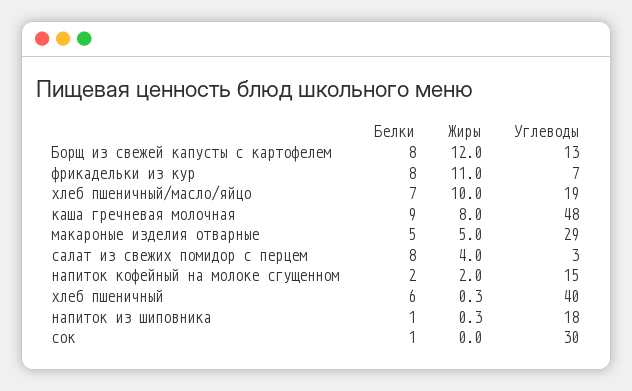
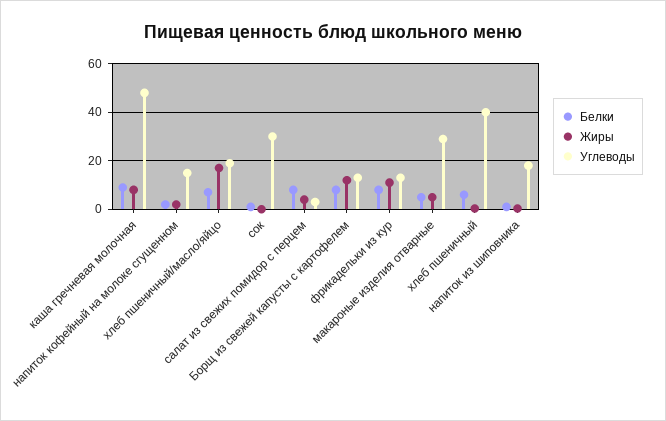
  {
    "Белки": {
      "Борщ из свежей капусты с картофелем": 8,
      "фрикадельки из кур": 8,
      "хлеб пшеничный/масло/яйцо": 7,
      "каша гречневая молочная": 9,
      "макароные изделия отварные": 5,
      "салат из свежих помидор с перцем": 8,
      "напиток кофейный на молоке сгущенном": 2,
      "хлеб пшеничный": 6,
      "напиток из шиповника": 1,
      "сок": 1
    },
    "Жиры": {
      "Борщ из свежей капусты с картофелем": 12,
      "фрикадельки из кур": 11,
-     "хлеб пшеничный/масло/яйцо": 10,
+     "хлеб пшеничный/масло/яйцо": 17.5,
      "каша гречневая молочная": 8,
      "макароные изделия отварные": 5,
      "салат из свежих помидор с перцем": 4,
      "напиток кофейный на молоке сгущенном": 2,
      "хлеб пшеничный": 0.3,
      "напиток из шиповника": 0.3,
      "сок": 0
    },
    "Углеводы": {
      "Борщ из свежей капусты с картофелем": 13,
-     "фрикадельки из кур": 7,
+     "фрикадельки из кур": 12.5,
      "хлеб пшеничный/масло/яйцо": 19,
      "каша гречневая молочная": 48,
      "макароные изделия отварные": 29,
      "салат из свежих помидор с перцем": 3,
      "напиток кофейный на молоке сгущенном": 15,
      "хлеб пшеничный": 40,
      "напиток из шиповника": 18,
      "сок": 30
    }
  }

